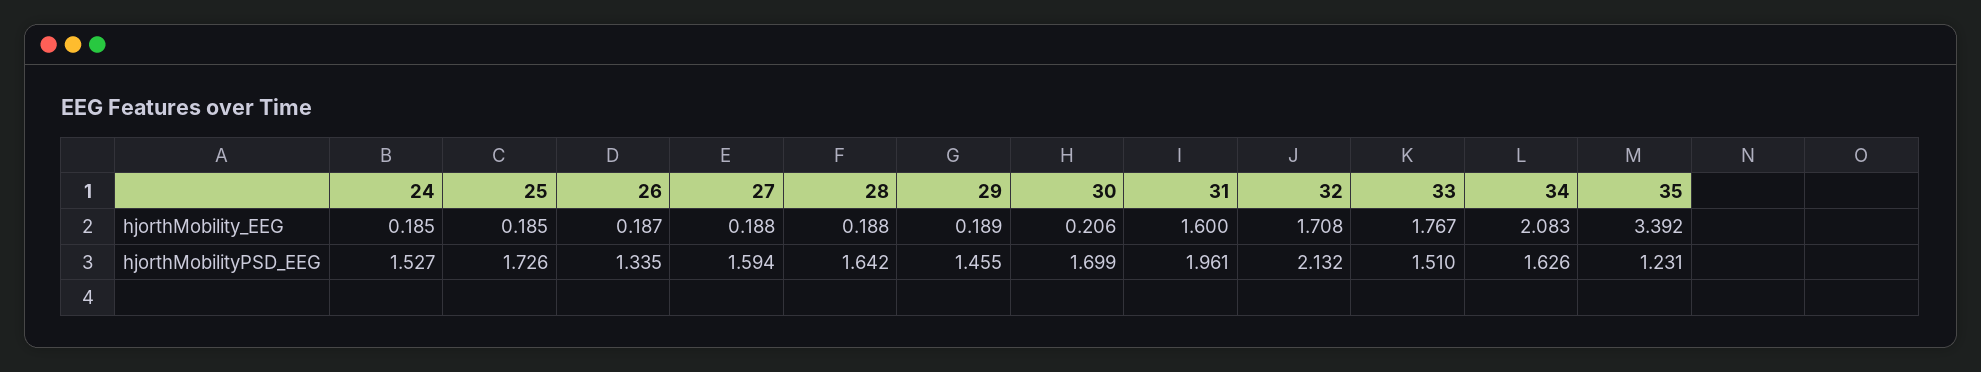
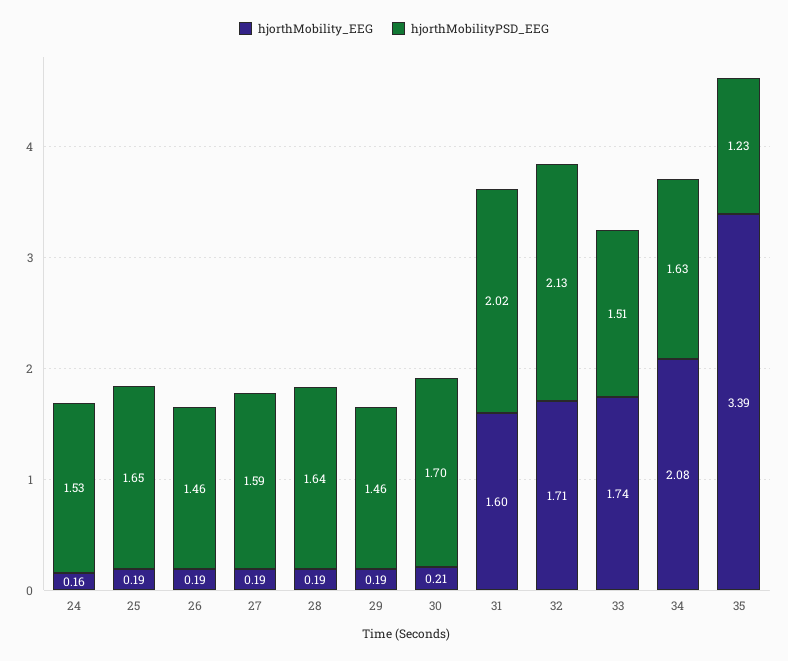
  {
    "hjorthMobility_EEG": {
-     "24": 0.185,
+     "24": 0.16,
      "25": 0.185,
      "26": 0.187,
      "27": 0.188,
      "28": 0.188,
      "29": 0.189,
      "30": 0.206,
      "31": 1.6,
      "32": 1.708,
-     "33": 1.767,
+     "33": 1.74,
      "34": 2.083,
      "35": 3.392
    },
    "hjorthMobilityPSD_EEG": {
      "24": 1.527,
-     "25": 1.726,
+     "25": 1.65,
-     "26": 1.335,
+     "26": 1.46,
      "27": 1.594,
      "28": 1.642,
      "29": 1.455,
      "30": 1.699,
-     "31": 1.961,
+     "31": 2.02,
      "32": 2.132,
      "33": 1.51,
      "34": 1.626,
      "35": 1.231
    }
  }

